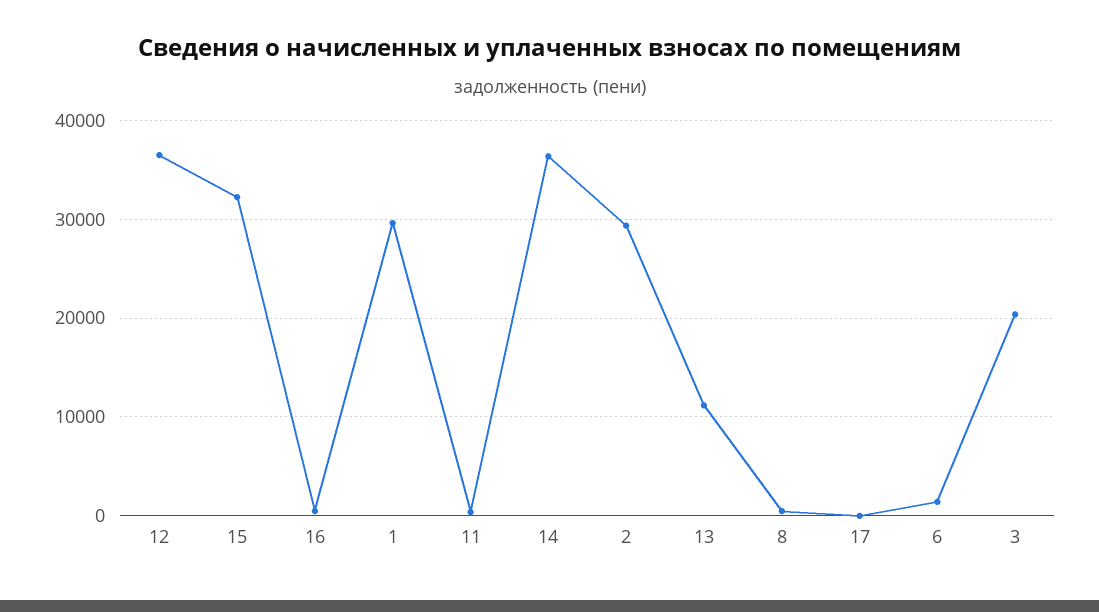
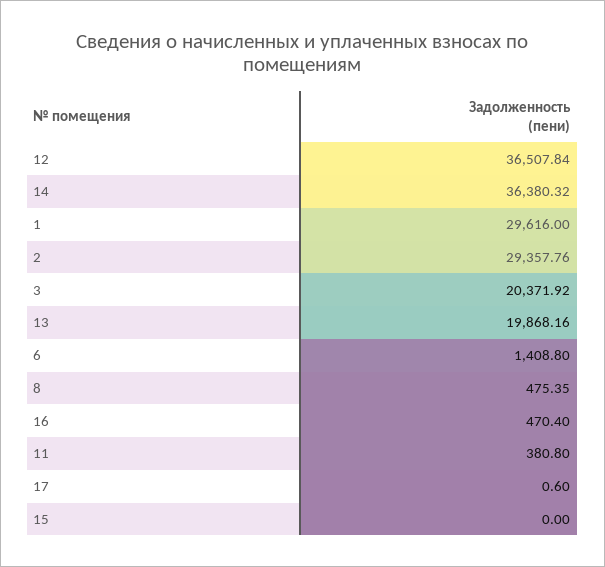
  {
    "12": 36507.84,
-   "15": 32000,
+   "15": 0,
    "16": 470.4,
    "1": 29616,
    "11": 380.8,
    "14": 36380.32,
    "2": 29357.76,
-   "13": 11000,
+   "13": 19868.16,
    "8": 475.35,
    "17": 0.6,
    "6": 1408.8,
    "3": 20371.92
  }

